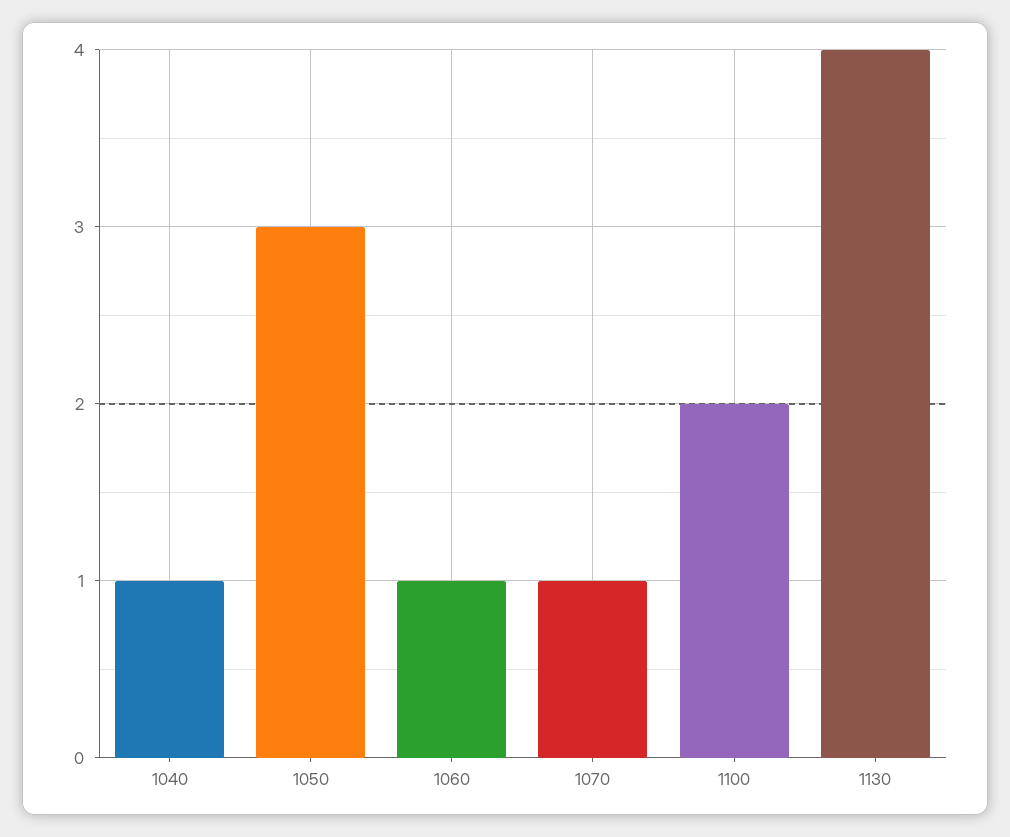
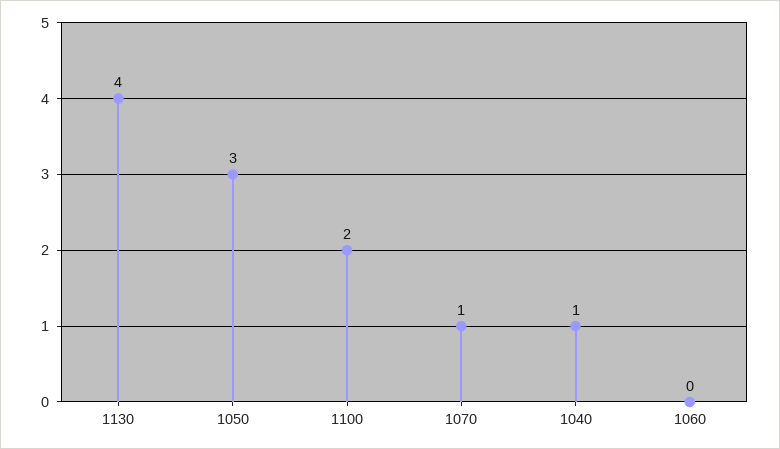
  {
    "1040": 1,
    "1050": 3,
-   "1060": 1,
+   "1060": 0,
    "1070": 1,
    "1100": 2,
    "1130": 4
  }

